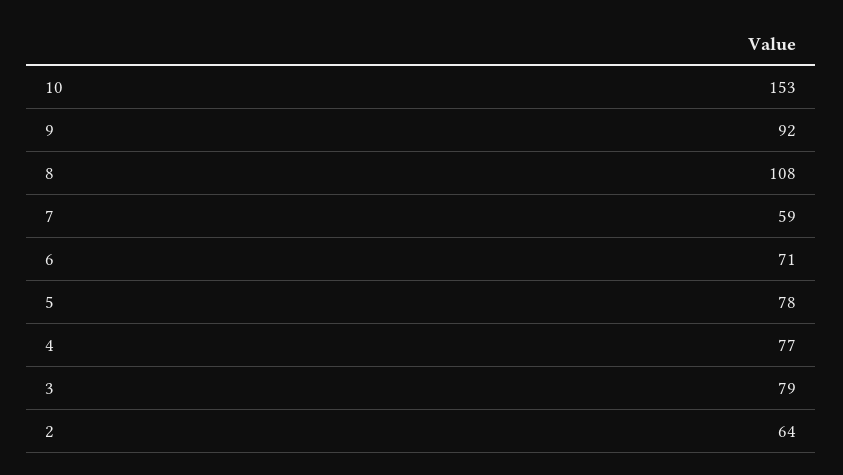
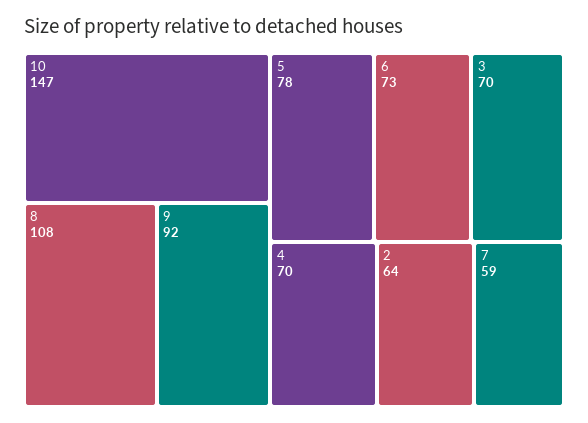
  {
-   "10": 153,
+   "10": 147,
    "9": 92,
    "8": 108,
    "7": 59,
-   "6": 71,
+   "6": 73,
    "5": 78,
-   "4": 77,
+   "4": 70,
-   "3": 79,
+   "3": 70,
    "2": 64
  }

